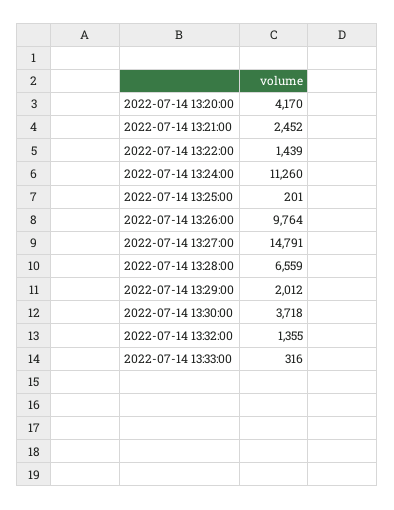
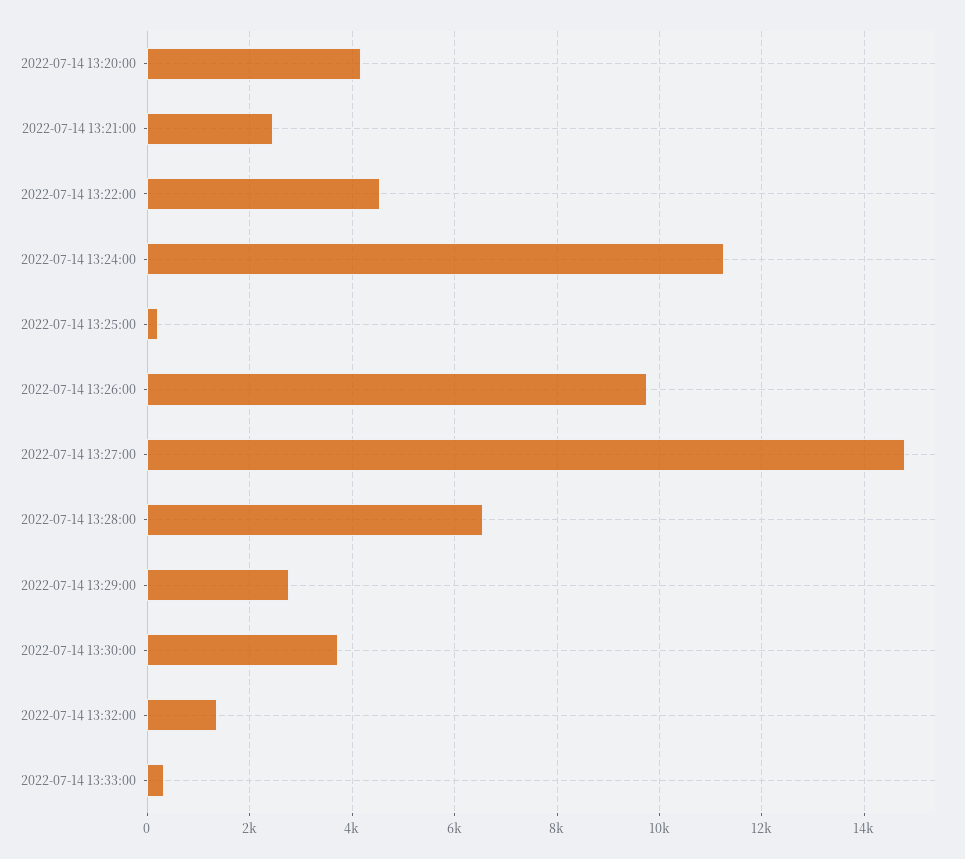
  {
    "2022-07-14 13:20:00": 4170,
    "2022-07-14 13:21:00": 2452,
-   "2022-07-14 13:22:00": 1439,
+   "2022-07-14 13:22:00": 4600,
    "2022-07-14 13:24:00": 11260,
    "2022-07-14 13:25:00": 201,
    "2022-07-14 13:26:00": 9764,
    "2022-07-14 13:27:00": 14791,
    "2022-07-14 13:28:00": 6559,
-   "2022-07-14 13:29:00": 2012,
+   "2022-07-14 13:29:00": 2800,
    "2022-07-14 13:30:00": 3718,
    "2022-07-14 13:32:00": 1355,
    "2022-07-14 13:33:00": 316
  }

